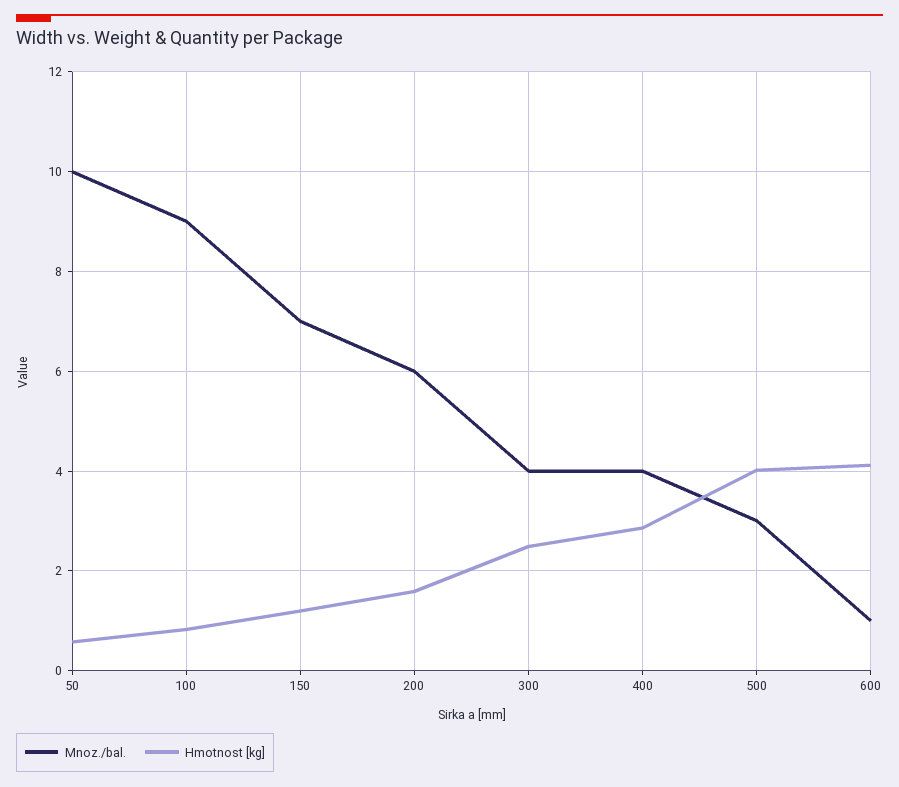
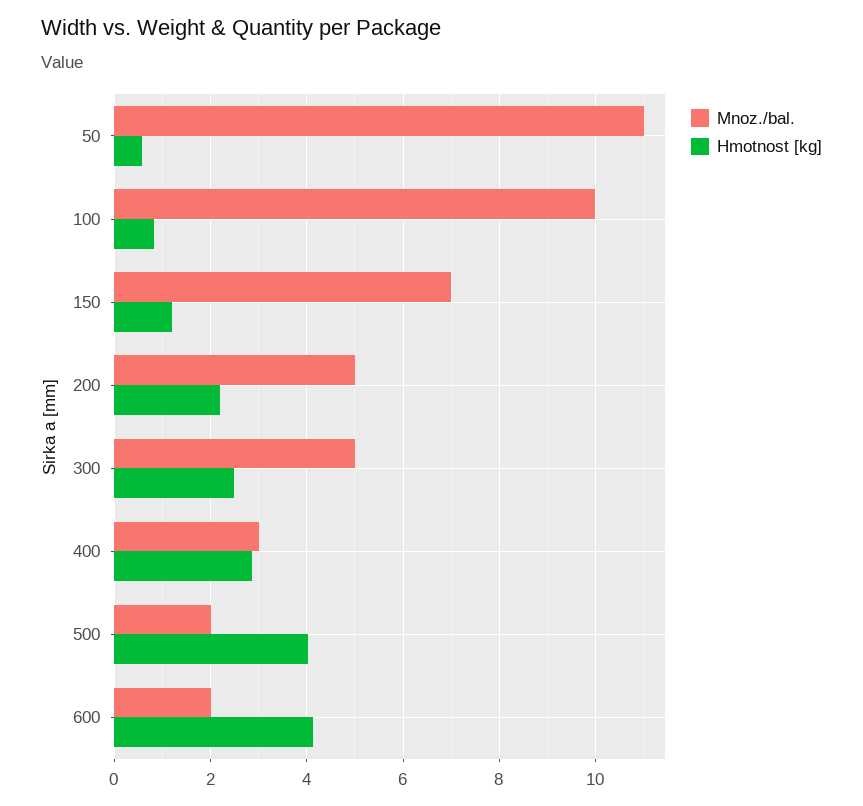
  {
    "Mnoz./bal.": {
-     "50": 10,
+     "50": 11,
-     "100": 9,
+     "100": 10,
      "150": 7,
-     "200": 6,
+     "200": 5,
-     "300": 4,
+     "300": 5,
-     "400": 4,
+     "400": 3,
-     "500": 3,
+     "500": 2,
-     "600": 1
+     "600": 2
    },
    "Hmotnost [kg]": {
      "50": 0.6,
      "100": 0.8,
      "150": 1.2,
-     "200": 1.6,
+     "200": 2.2,
      "300": 2.4,
      "400": 2.8,
      "500": 4,
      "600": 4.2
    }
  }

